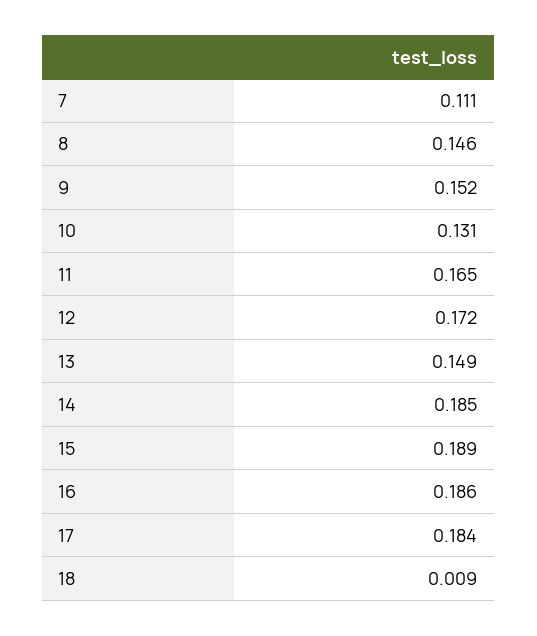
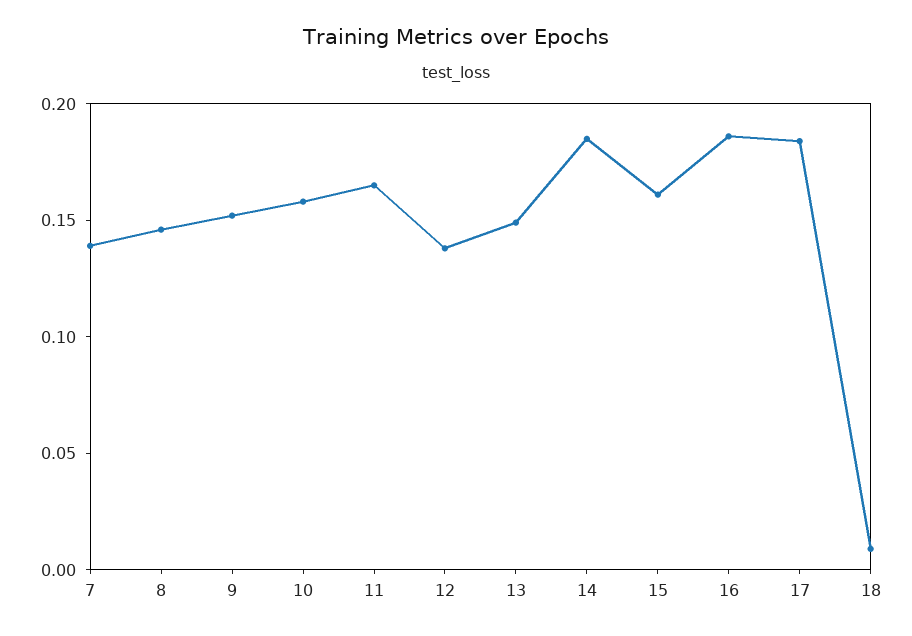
  {
-   "7": 0.111,
+   "7": 0.14,
    "8": 0.146,
    "9": 0.152,
-   "10": 0.131,
+   "10": 0.16,
    "11": 0.165,
-   "12": 0.172,
+   "12": 0.14,
    "13": 0.149,
    "14": 0.185,
-   "15": 0.189,
+   "15": 0.16,
    "16": 0.186,
    "17": 0.184,
    "18": 0.009
  }

